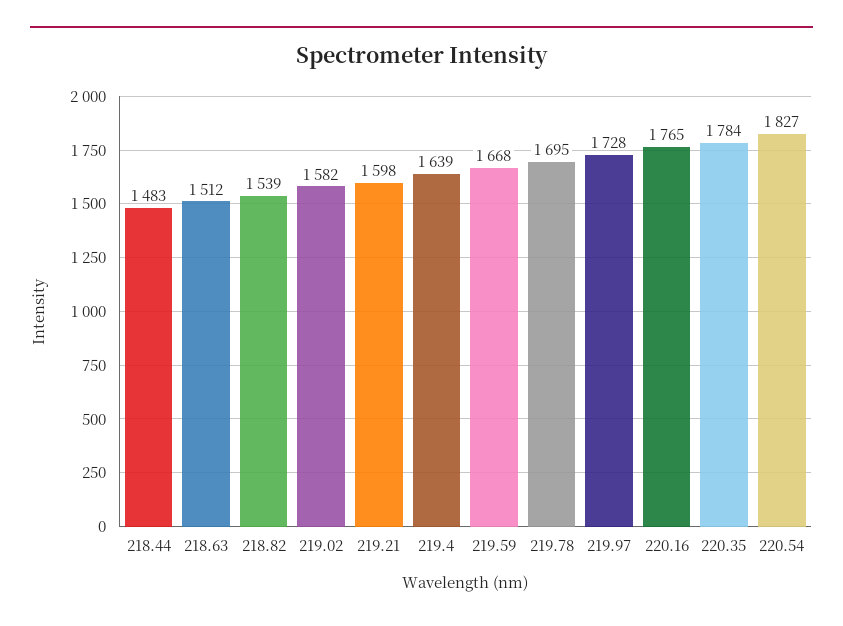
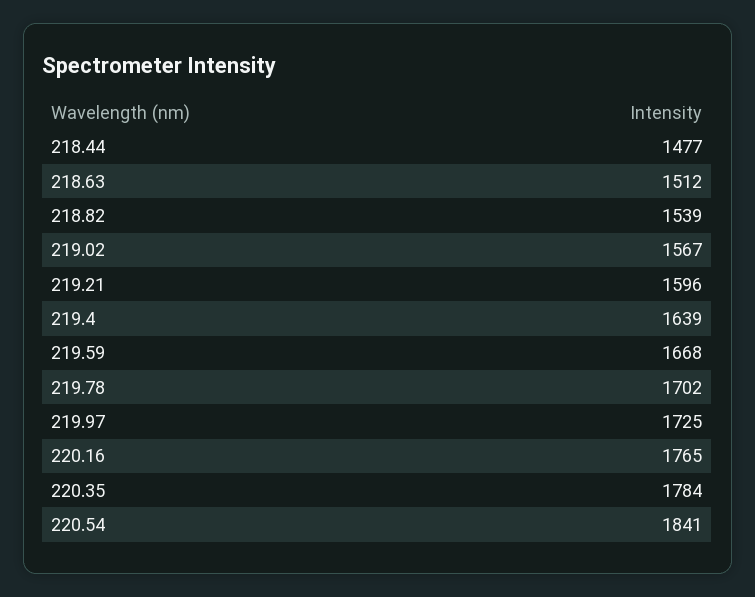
  {
-   "218.44": 1483,
+   "218.44": 1477,
    "218.63": 1512,
    "218.82": 1539,
-   "219.02": 1582,
+   "219.02": 1567,
-   "219.21": 1598,
+   "219.21": 1596,
    "219.4": 1639,
    "219.59": 1668,
-   "219.78": 1695,
+   "219.78": 1702,
-   "219.97": 1728,
+   "219.97": 1725,
    "220.16": 1765,
    "220.35": 1784,
-   "220.54": 1827
+   "220.54": 1841
  }

